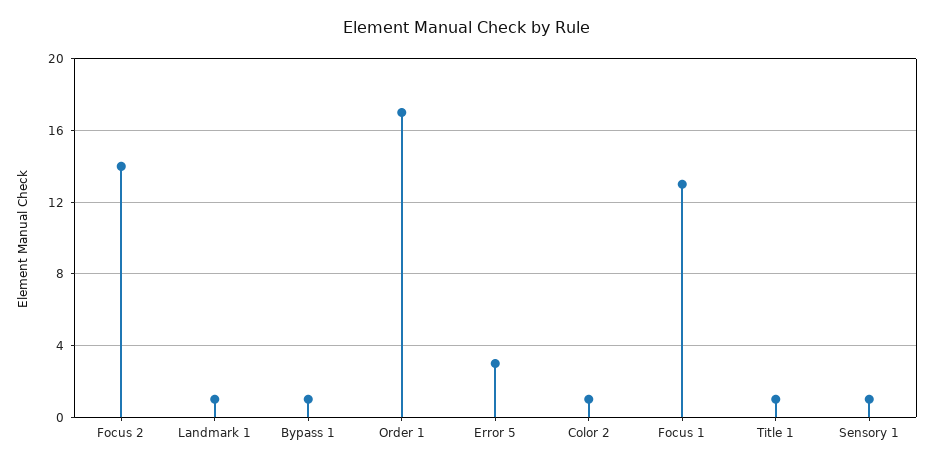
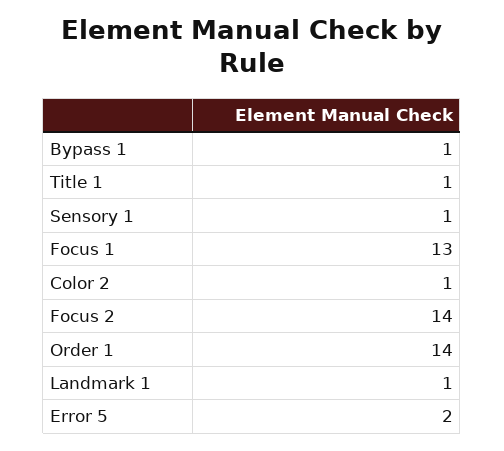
  {
    "Focus 2": 14,
    "Landmark 1": 1,
    "Bypass 1": 1,
-   "Order 1": 17,
+   "Order 1": 14,
-   "Error 5": 3,
+   "Error 5": 2,
    "Color 2": 1,
    "Focus 1": 13,
    "Title 1": 1,
    "Sensory 1": 1
  }

